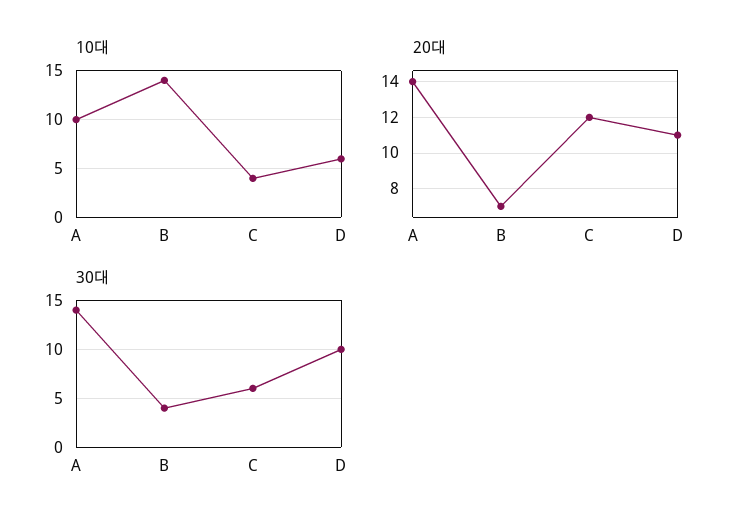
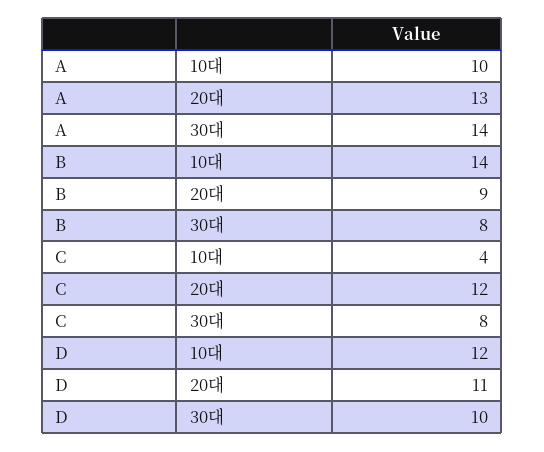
  {
    "10대": {
      "A": 10,
      "B": 14,
      "C": 4,
-     "D": 6
+     "D": 12
    },
    "20대": {
-     "A": 14,
+     "A": 13,
-     "B": 7,
+     "B": 9,
      "C": 12,
      "D": 11
    },
    "30대": {
      "A": 14,
-     "B": 4,
+     "B": 8,
-     "C": 6,
+     "C": 8,
      "D": 10
    }
  }

